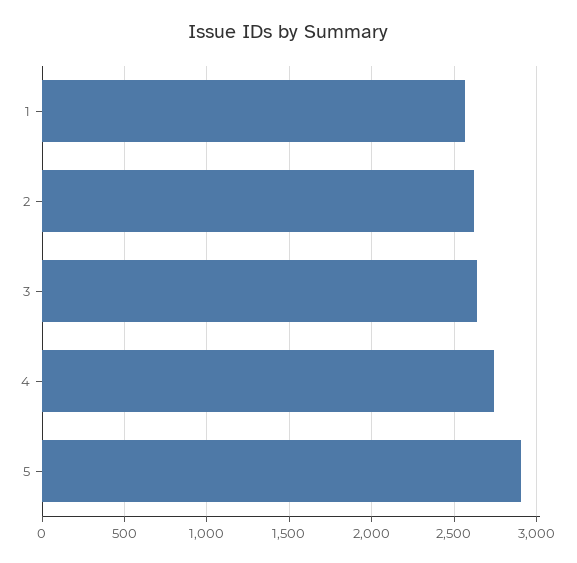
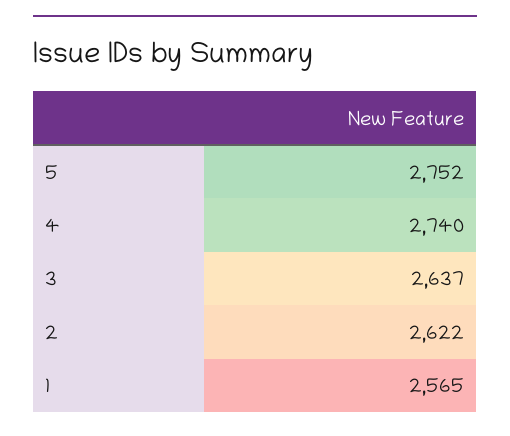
  {
    "1": 2565,
    "2": 2622,
    "3": 2637,
    "4": 2740,
-   "5": 2900
+   "5": 2752
  }

